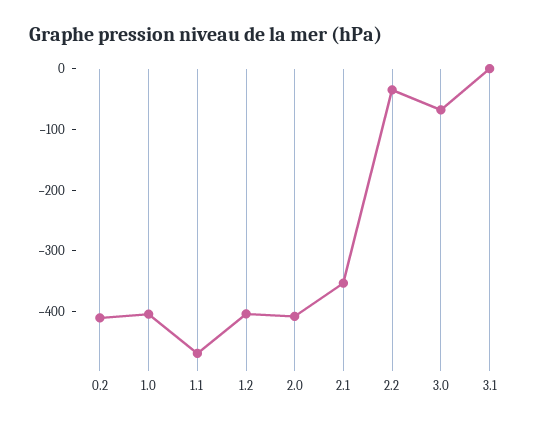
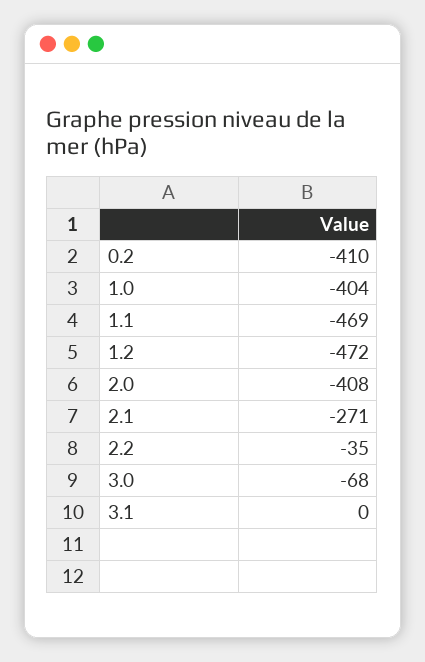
  {
    "0.2": -410,
    "1.0": -404,
    "1.1": -469,
-   "1.2": -400,
+   "1.2": -472,
    "2.0": -408,
-   "2.1": -360,
+   "2.1": -271,
    "2.2": -35,
    "3.0": -68,
    "3.1": 0
  }

